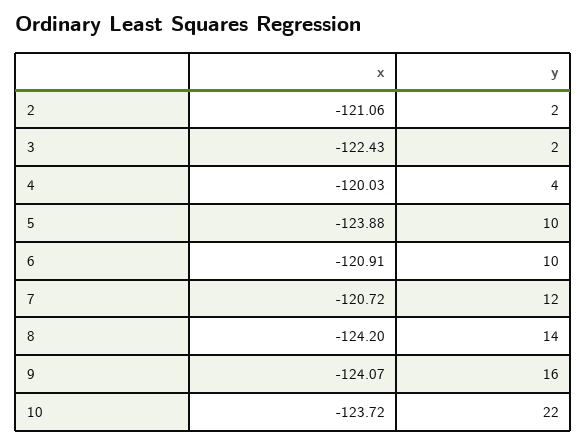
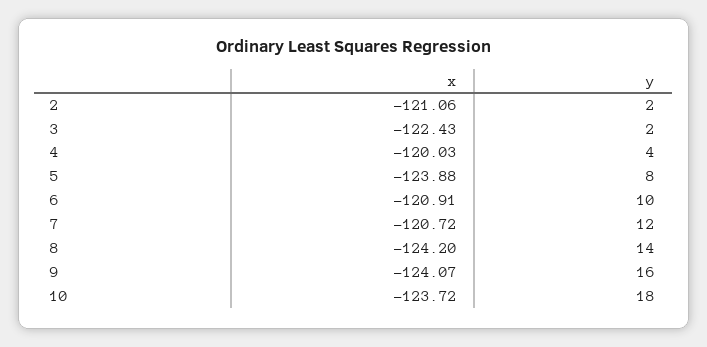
  {
    "x": {
      "2": -121.06,
      "3": -122.43,
      "4": -120.03,
      "5": -123.88,
      "6": -120.91,
      "7": -120.72,
      "8": -124.2,
      "9": -124.07,
      "10": -123.72
    },
    "y": {
      "2": 2,
      "3": 2,
      "4": 4,
-     "5": 10,
+     "5": 8,
      "6": 10,
      "7": 12,
      "8": 14,
      "9": 16,
-     "10": 22
+     "10": 18
    }
  }

